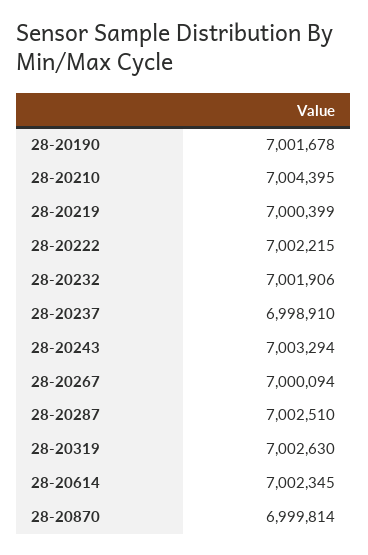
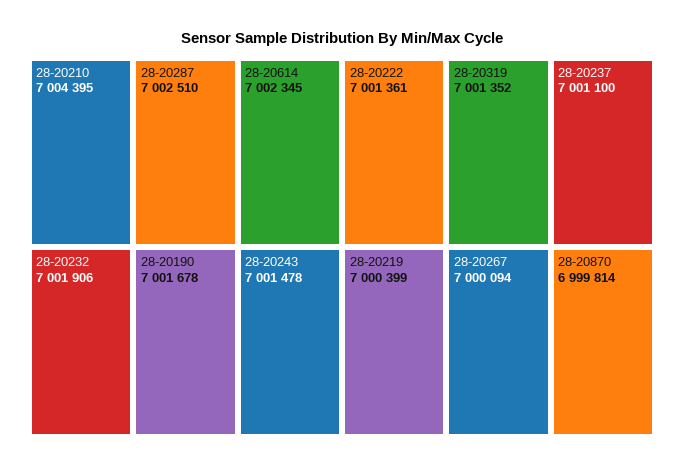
  {
    "28-20190": 7001678,
    "28-20210": 7004395,
    "28-20219": 7000399,
-   "28-20222": 7002215,
+   "28-20222": 7001361,
    "28-20232": 7001906,
-   "28-20237": 6998910,
+   "28-20237": 7001100,
-   "28-20243": 7003294,
+   "28-20243": 7001478,
    "28-20267": 7000094,
    "28-20287": 7002510,
-   "28-20319": 7002630,
+   "28-20319": 7001352,
    "28-20614": 7002345,
    "28-20870": 6999814
  }

